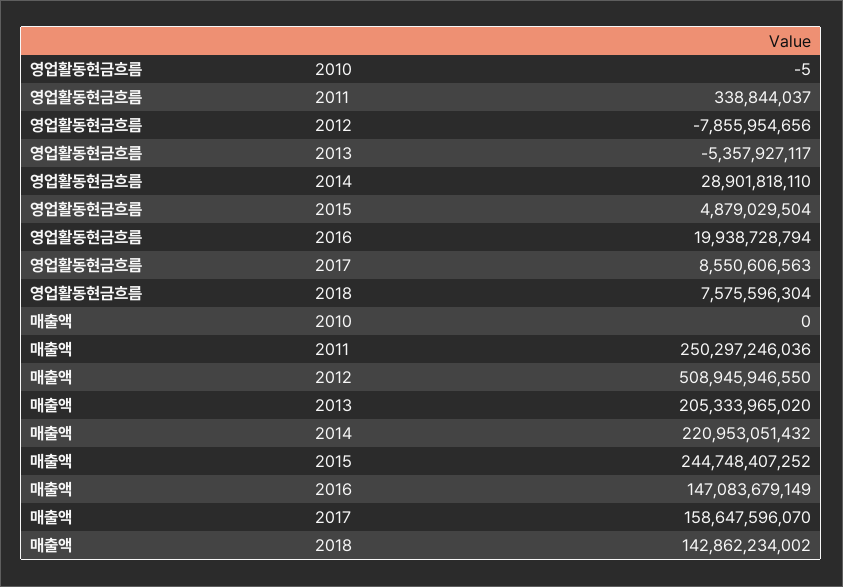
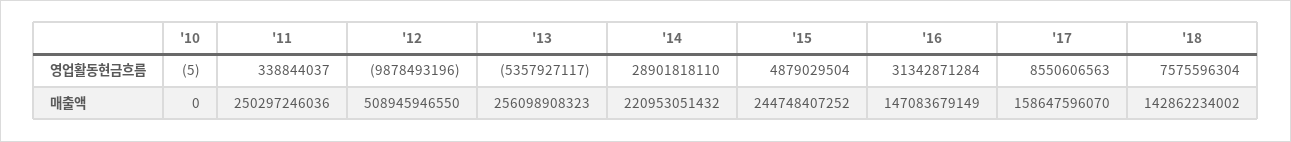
  {
    "영업활동현금흐름": {
      "2010": -5,
      "2011": 338844037,
-     "2012": -7855954656,
+     "2012": -9878493196,
      "2013": -5357927117,
      "2014": 28901818110,
      "2015": 4879029504,
-     "2016": 19938728794,
+     "2016": 31342871284,
      "2017": 8550606563,
      "2018": 7575596304
    },
    "매출액": {
      "2010": 0,
      "2011": 250297246036,
      "2012": 508945946550,
-     "2013": 205333965020,
+     "2013": 256098908323,
      "2014": 220953051432,
      "2015": 244748407252,
      "2016": 147083679149,
      "2017": 158647596070,
      "2018": 142862234002
    }
  }

